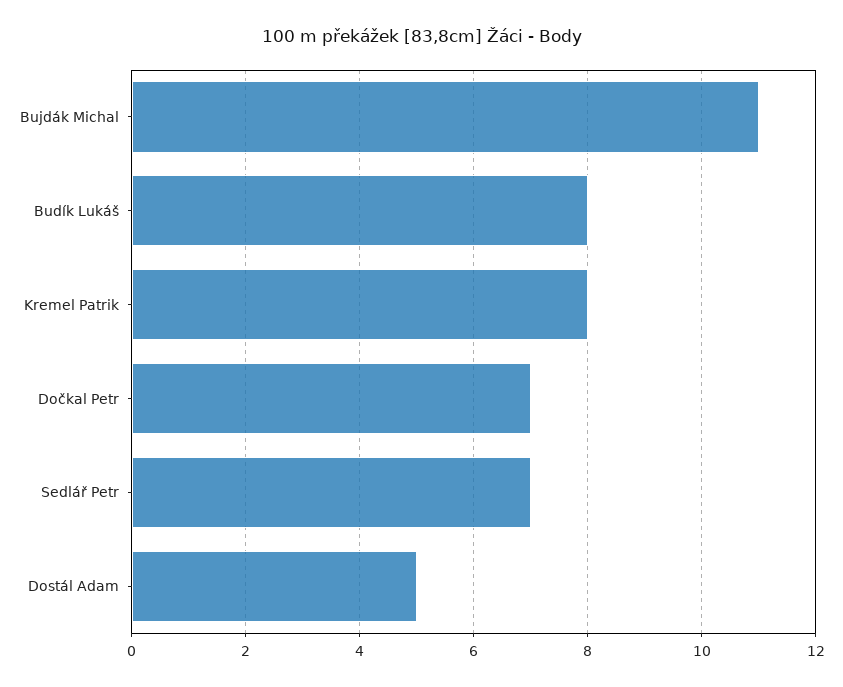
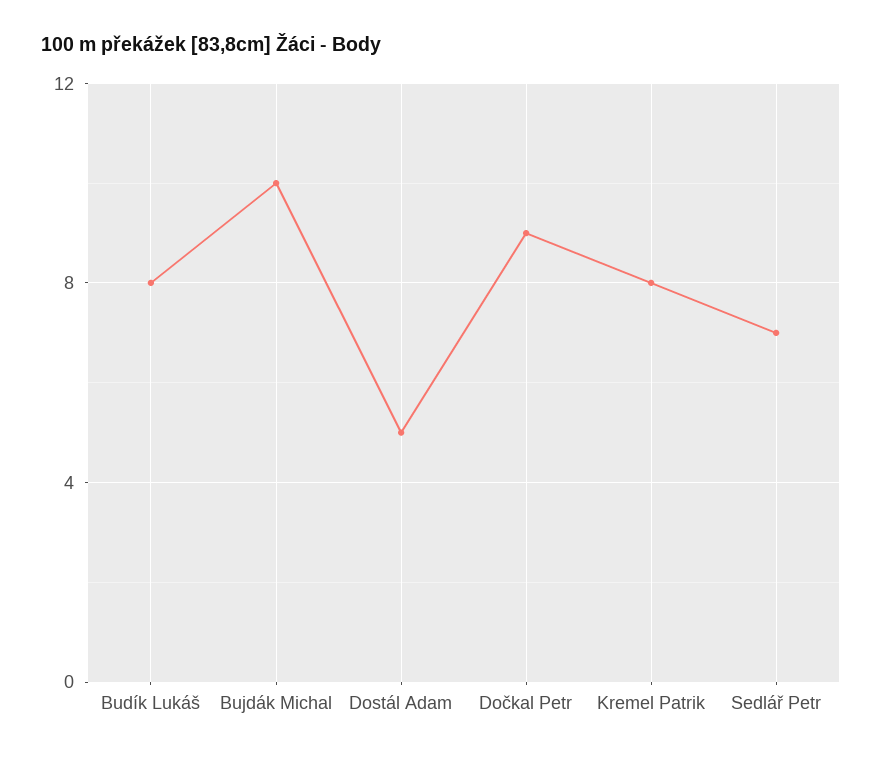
  {
-   "Bujdák Michal": 11,
+   "Bujdák Michal": 10,
    "Budík Lukáš": 8,
    "Kremel Patrik": 8,
-   "Dočkal Petr": 7,
+   "Dočkal Petr": 9,
    "Sedlář Petr": 7,
    "Dostál Adam": 5
  }

